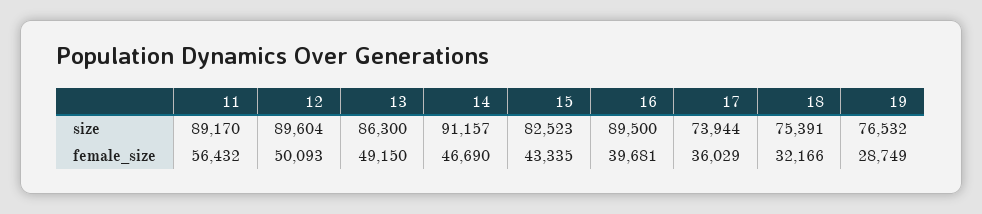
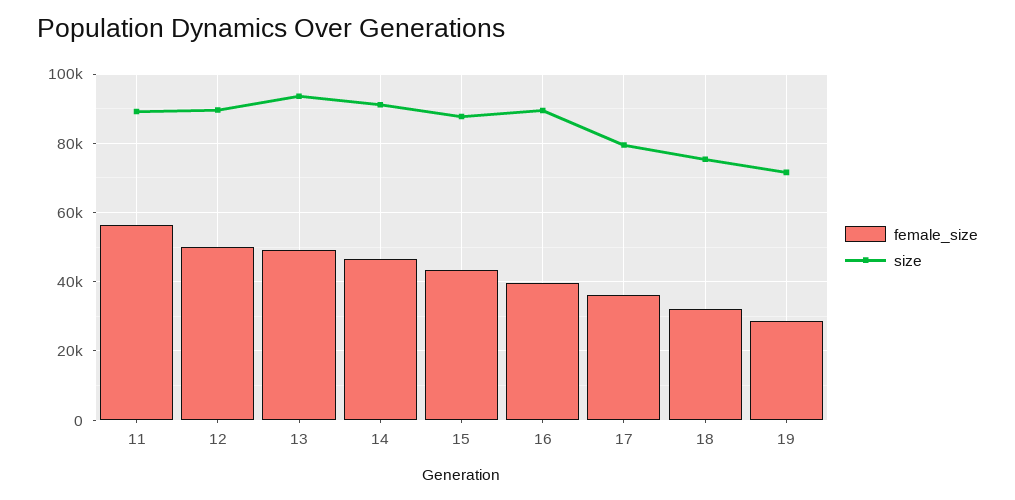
  {
    "size": {
      "11": 89170,
      "12": 89604,
-     "13": 86300,
+     "13": 94000,
      "14": 91157,
-     "15": 82523,
+     "15": 88000,
      "16": 89500,
-     "17": 73944,
+     "17": 80000,
      "18": 75391,
-     "19": 76532
+     "19": 72000
    },
    "female_size": {
      "11": 56432,
      "12": 50093,
      "13": 49150,
      "14": 46690,
      "15": 43335,
      "16": 39681,
      "17": 36029,
      "18": 32166,
      "19": 28749
    }
  }

